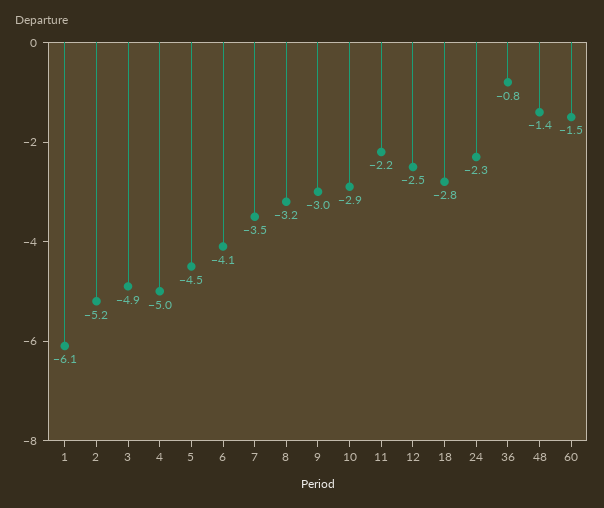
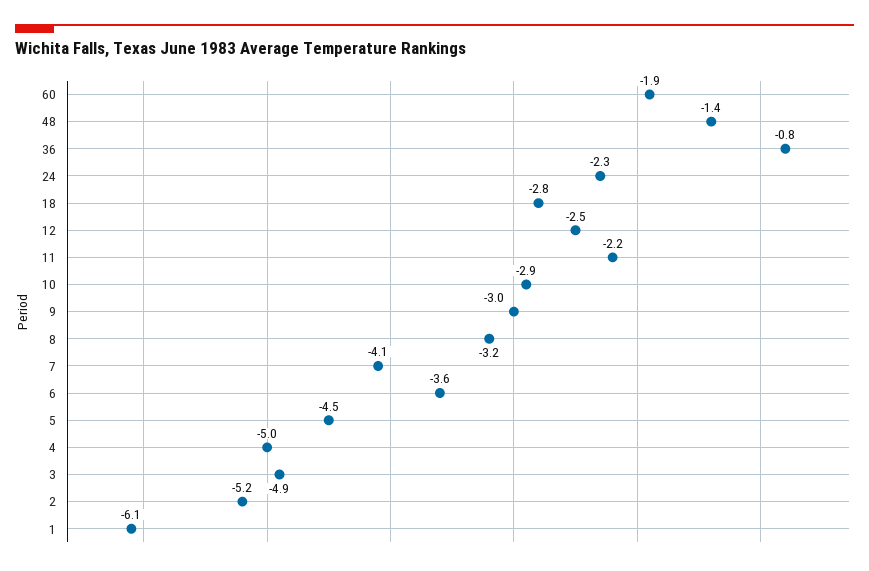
  {
    "1": -6.1,
    "2": -5.2,
    "3": -4.9,
    "4": -5,
    "5": -4.5,
-   "6": -4.1,
+   "6": -3.6,
-   "7": -3.5,
+   "7": -4.1,
    "8": -3.2,
    "9": -3,
    "10": -2.9,
    "11": -2.2,
    "12": -2.5,
    "18": -2.8,
    "24": -2.3,
    "36": -0.8,
    "48": -1.4,
-   "60": -1.5
+   "60": -1.9
  }

